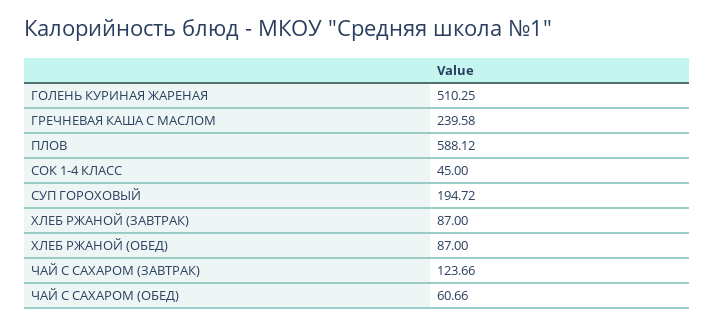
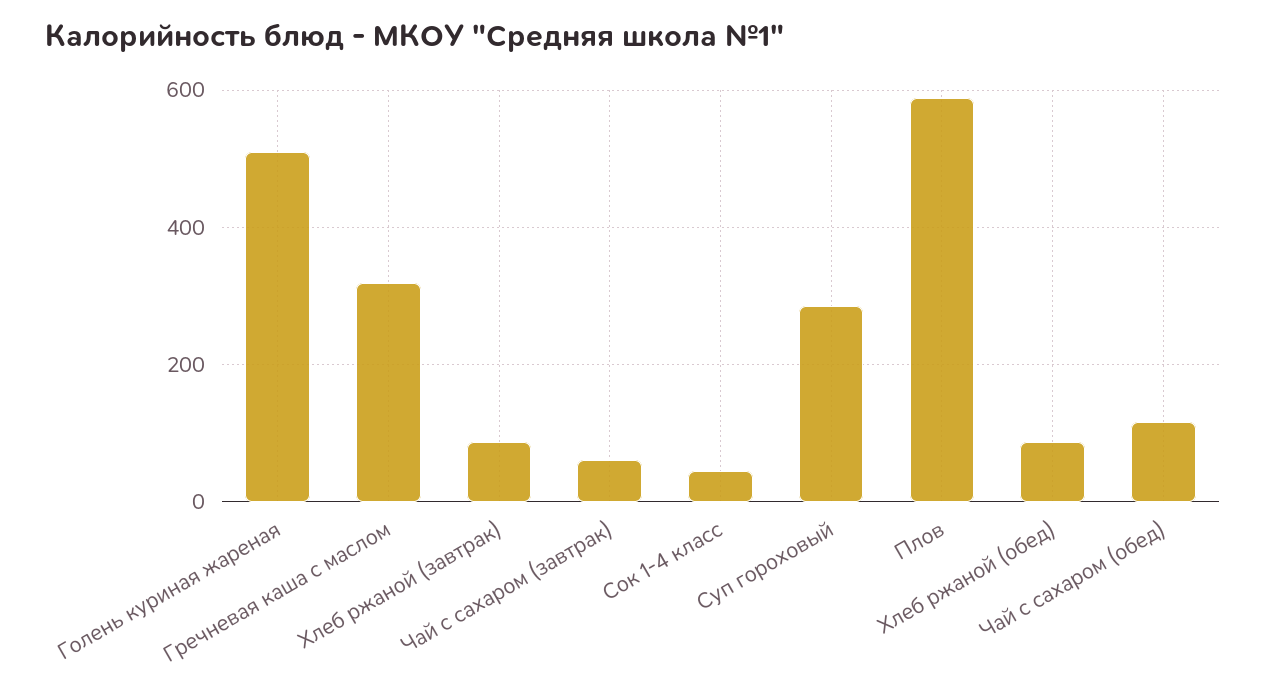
  {
    "ГОЛЕНЬ КУРИНАЯ ЖАРЕНАЯ": 510.25,
-   "ГРЕЧНЕВАЯ КАША С МАСЛОМ": 239.58,
+   "ГРЕЧНЕВАЯ КАША С МАСЛОМ": 320,
    "ПЛОВ": 588.12,
    "СОК 1-4 КЛАСС": 45,
-   "СУП ГОРОХОВЫЙ": 194.72,
+   "СУП ГОРОХОВЫЙ": 280,
    "ХЛЕБ РЖАНОЙ (ЗАВТРАК)": 87,
    "ХЛЕБ РЖАНОЙ (ОБЕД)": 87,
-   "ЧАЙ С САХАРОМ (ЗАВТРАК)": 123.66,
+   "ЧАЙ С САХАРОМ (ЗАВТРАК)": 60,
-   "ЧАЙ С САХАРОМ (ОБЕД)": 60.66
+   "ЧАЙ С САХАРОМ (ОБЕД)": 120
  }

